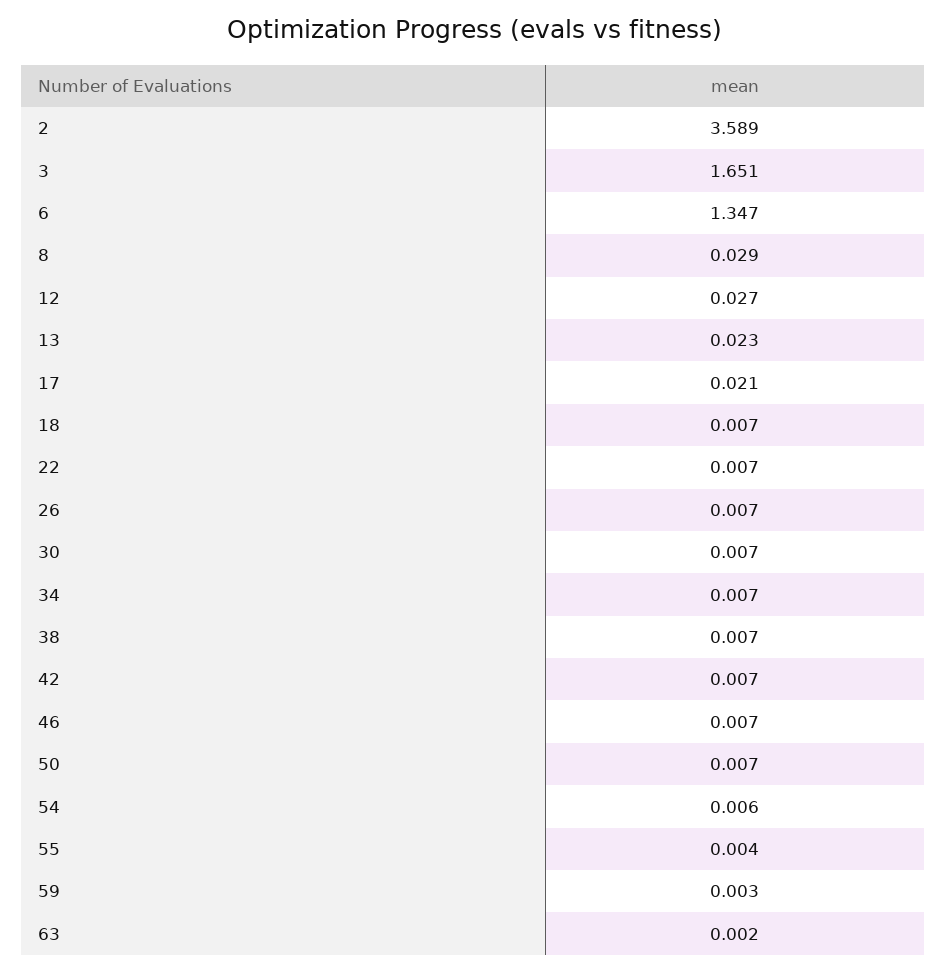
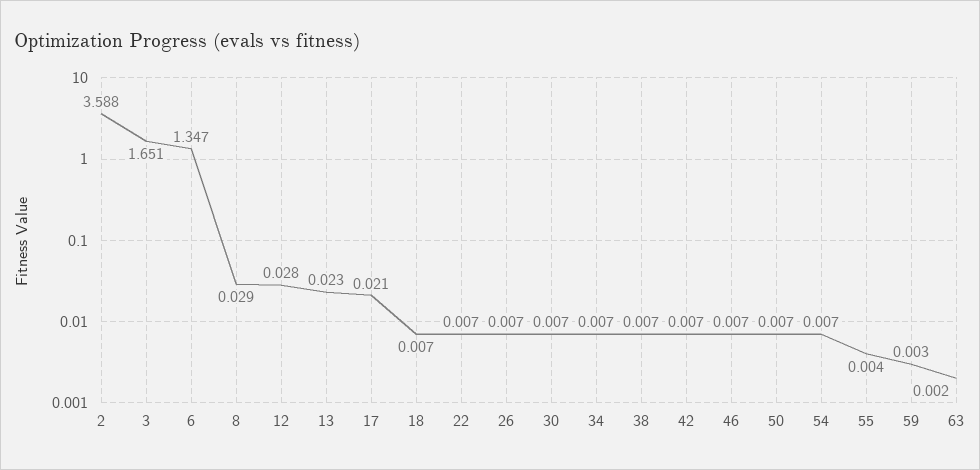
  {
-   "2": 3.589,
+   "2": 3.588,
    "3": 1.651,
    "6": 1.347,
    "8": 0.029,
-   "12": 0.027,
+   "12": 0.028,
    "13": 0.023,
    "17": 0.021,
    "18": 0.007,
    "22": 0.007,
    "26": 0.007,
    "30": 0.007,
    "34": 0.007,
    "38": 0.007,
    "42": 0.007,
    "46": 0.007,
    "50": 0.007,
-   "54": 0.006,
+   "54": 0.007,
    "55": 0.004,
    "59": 0.003,
    "63": 0.002
  }

